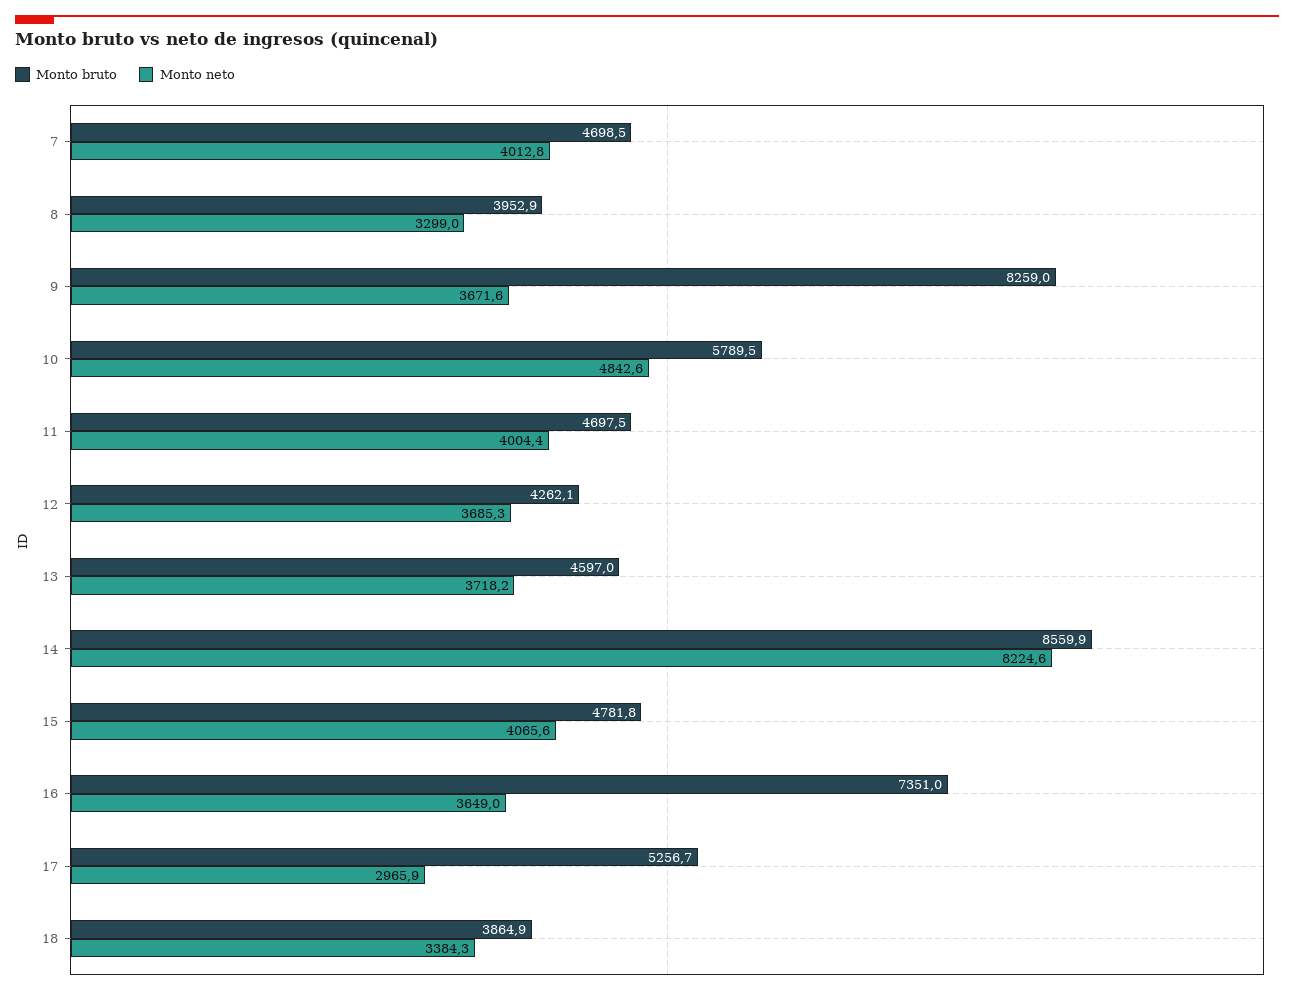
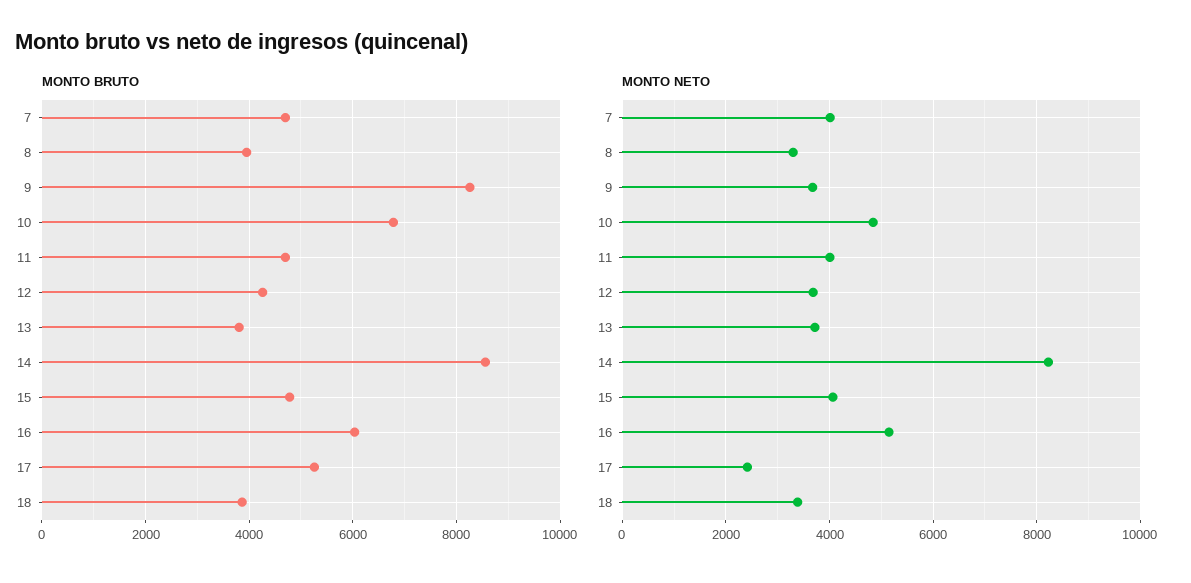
  {
    "Monto bruto": {
      "7": 4698.5,
      "8": 3952.9,
      "9": 8259,
-     "10": 5789.5,
+     "10": 6800,
      "11": 4697.5,
      "12": 4262.1,
-     "13": 4597,
+     "13": 3800,
      "14": 8559.9,
      "15": 4781.8,
-     "16": 7351,
+     "16": 6000,
      "17": 5256.7,
      "18": 3864.9
    },
    "Monto neto": {
      "7": 4012.8,
      "8": 3299,
      "9": 3671.6,
      "10": 4842.6,
      "11": 4004.4,
      "12": 3685.3,
      "13": 3718.2,
      "14": 8224.6,
      "15": 4065.6,
-     "16": 3649,
+     "16": 5200,
-     "17": 2965.9,
+     "17": 2400,
      "18": 3384.3
    }
  }

